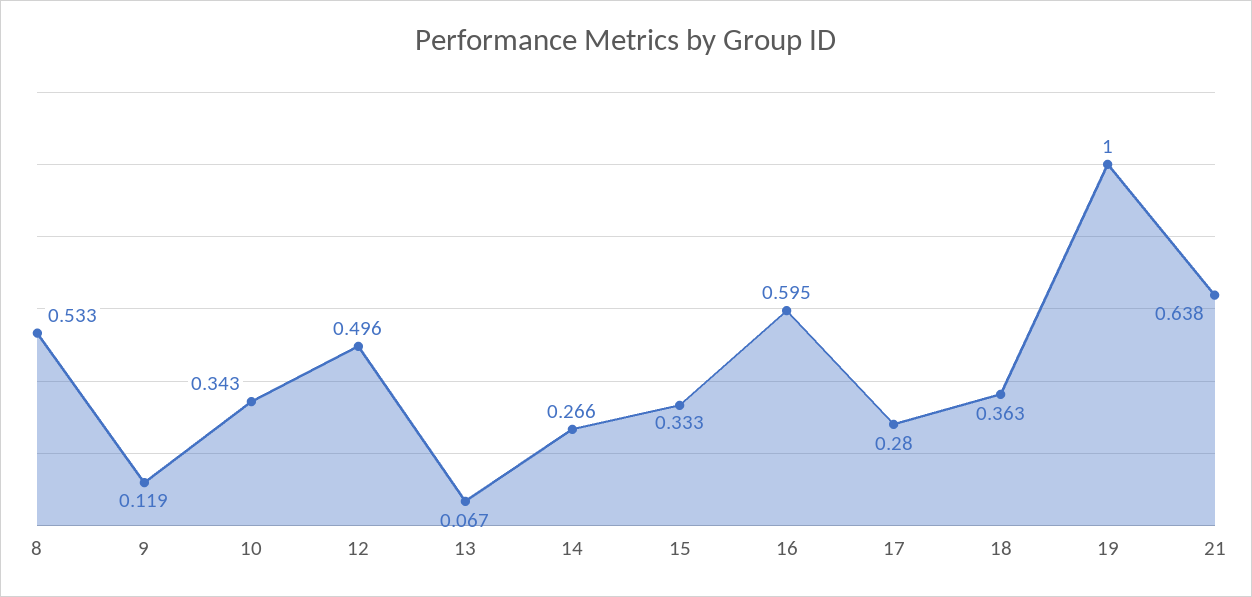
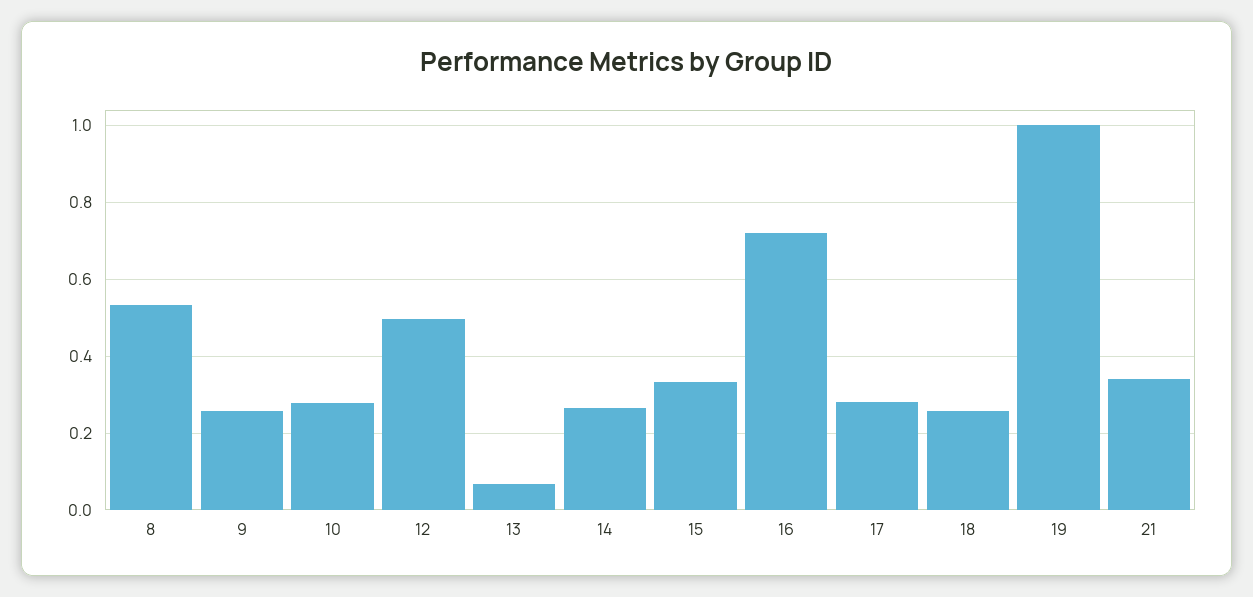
  {
    "8": 0.533,
-   "9": 0.119,
+   "9": 0.26,
-   "10": 0.343,
+   "10": 0.28,
    "12": 0.496,
    "13": 0.067,
    "14": 0.266,
    "15": 0.333,
-   "16": 0.595,
+   "16": 0.72,
    "17": 0.28,
-   "18": 0.363,
+   "18": 0.26,
    "19": 1,
-   "21": 0.638
+   "21": 0.34
  }

